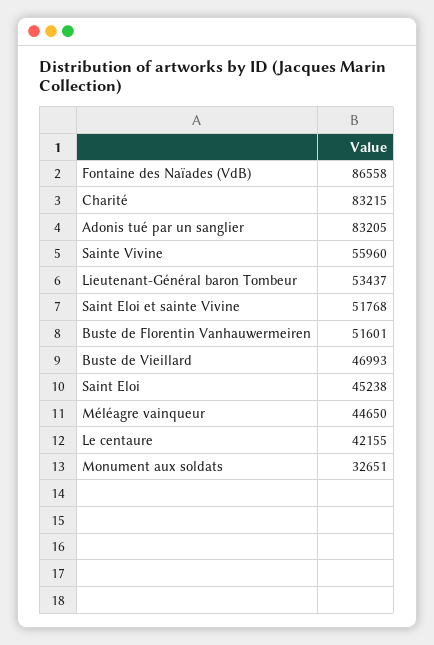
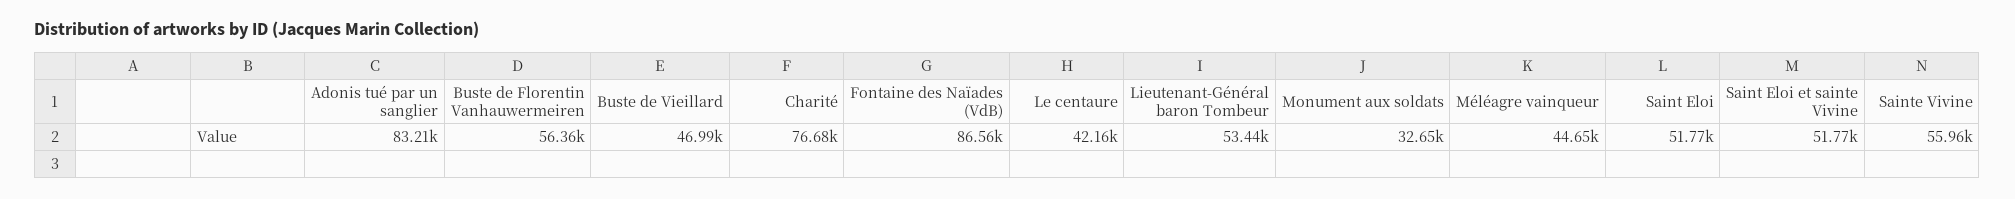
  {
    "Fontaine des Naïades (VdB)": 86558,
-   "Charité": 83215,
+   "Charité": 76680,
    "Adonis tué par un sanglier": 83205,
    "Sainte Vivine": 55960,
    "Lieutenant-Général baron Tombeur": 53437,
    "Saint Eloi et sainte Vivine": 51768,
-   "Buste de Florentin Vanhauwermeiren": 51601,
+   "Buste de Florentin Vanhauwermeiren": 56360,
    "Buste de Vieillard": 46993,
-   "Saint Eloi": 45238,
+   "Saint Eloi": 51770,
    "Méléagre vainqueur": 44650,
    "Le centaure": 42155,
    "Monument aux soldats": 32651
  }

